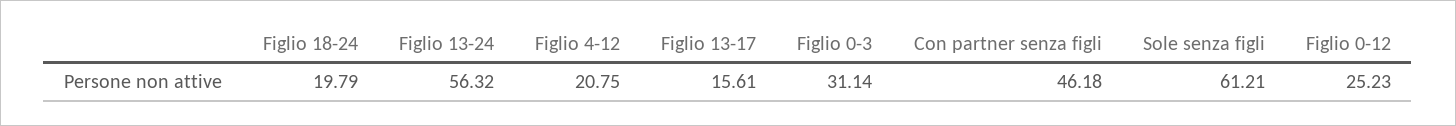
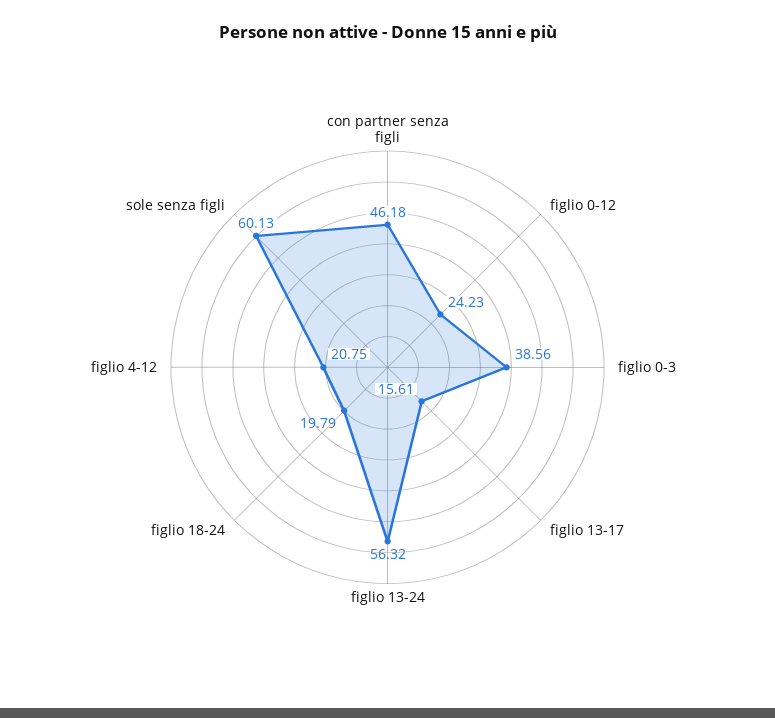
  {
    "Figlio 18-24": 19.79,
    "Figlio 13-24": 56.32,
    "Figlio 4-12": 20.75,
    "Figlio 13-17": 15.61,
-   "Figlio 0-3": 31.14,
+   "Figlio 0-3": 38.56,
    "Con partner senza figli": 46.18,
-   "Sole senza figli": 61.21,
+   "Sole senza figli": 60.13,
-   "Figlio 0-12": 25.23
+   "Figlio 0-12": 24.23
  }

